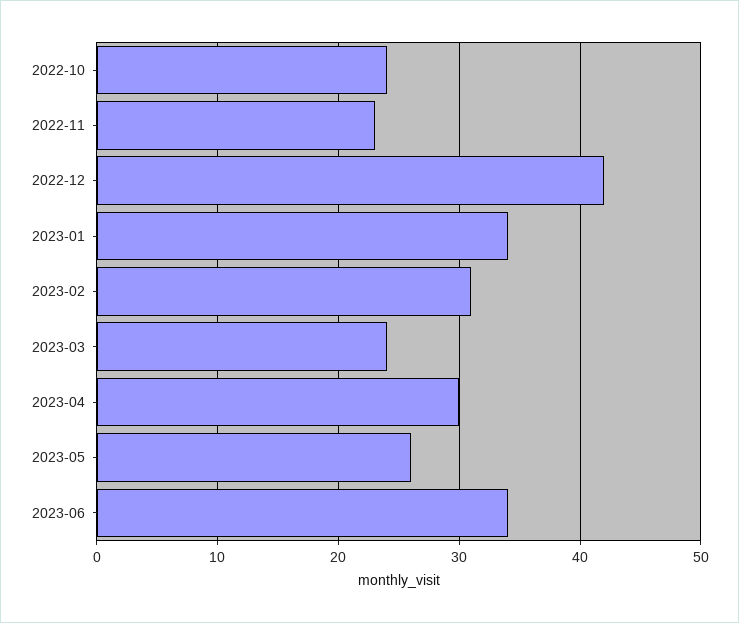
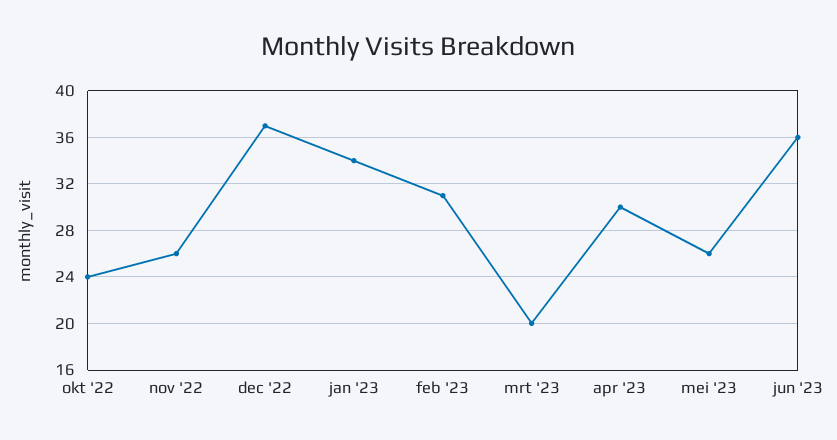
  {
    "2022-10": 24,
-   "2022-11": 23,
+   "2022-11": 26,
-   "2022-12": 42,
+   "2022-12": 37,
    "2023-01": 34,
    "2023-02": 31,
-   "2023-03": 24,
+   "2023-03": 20,
    "2023-04": 30,
    "2023-05": 26,
-   "2023-06": 34
+   "2023-06": 36
  }

